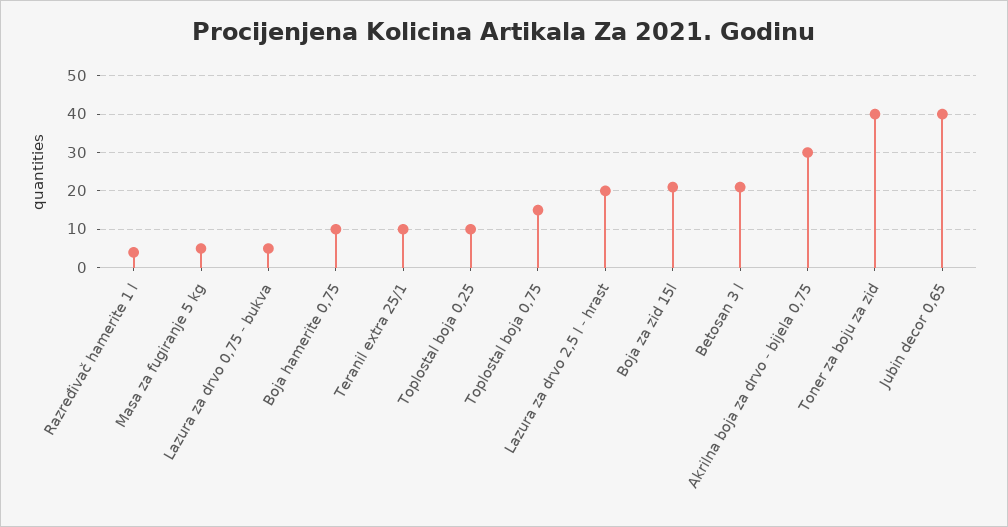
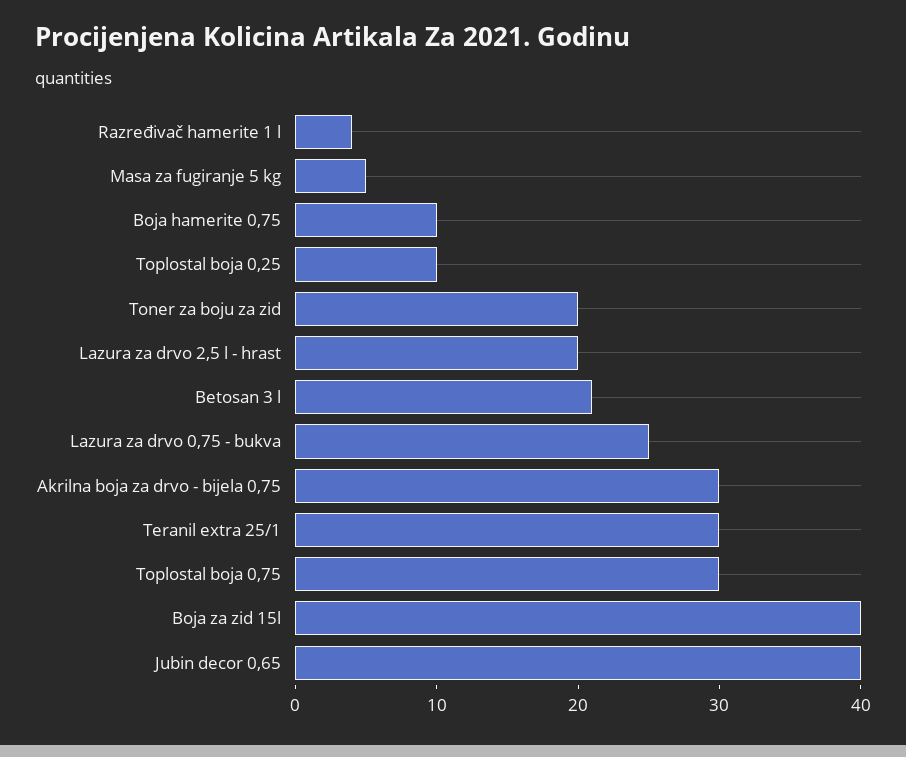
  {
    "Razređivač hamerite 1 l": 4,
    "Masa za fugiranje 5 kg": 5,
-   "Lazura za drvo 0,75 - bukva": 5,
+   "Lazura za drvo 0,75 - bukva": 25,
    "Boja hamerite 0,75": 10,
-   "Teranil extra 25/1": 10,
+   "Teranil extra 25/1": 30,
    "Toplostal boja 0,25": 10,
-   "Toplostal boja 0,75": 15,
+   "Toplostal boja 0,75": 30,
    "Lazura za drvo 2,5 l - hrast": 20,
-   "Boja za zid 15l": 20,
+   "Boja za zid 15l": 40,
    "Betosan 3 l": 21,
    "Akrilna boja za drvo - bijela 0,75": 30,
-   "Toner za boju za zid": 40,
+   "Toner za boju za zid": 20,
    "Jubin decor 0,65": 40
  }

